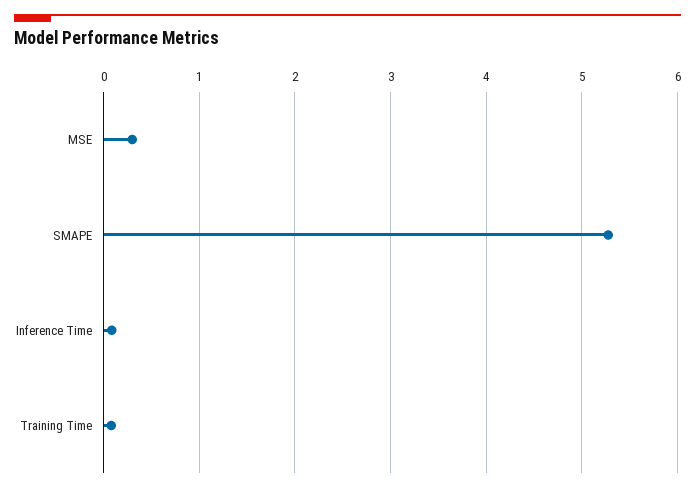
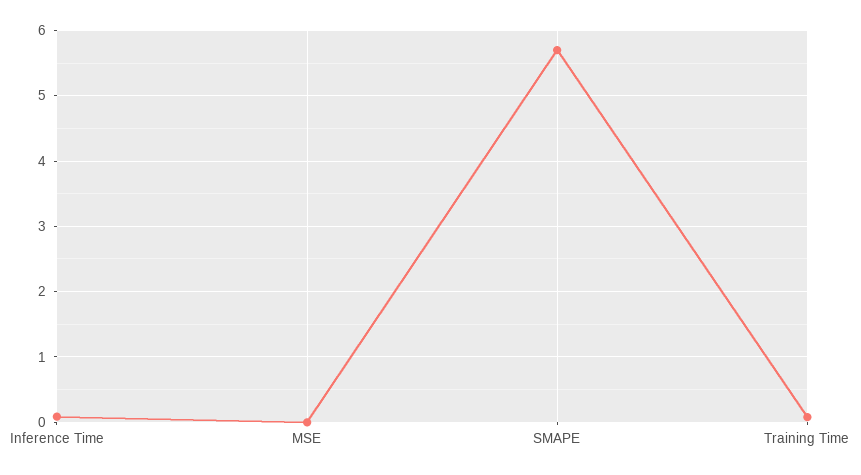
  {
-   "MSE": 0.3,
+   "MSE": 0,
-   "SMAPE": 5.3,
+   "SMAPE": 5.7,
    "Inference Time": 0.1,
    "Training Time": 0.1
  }

